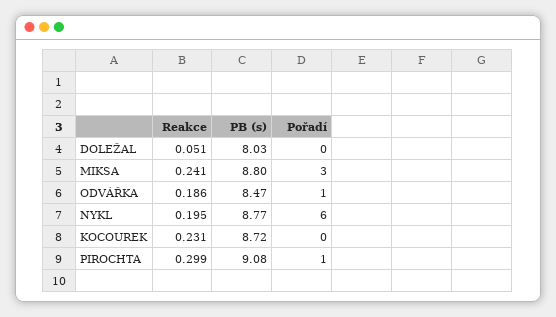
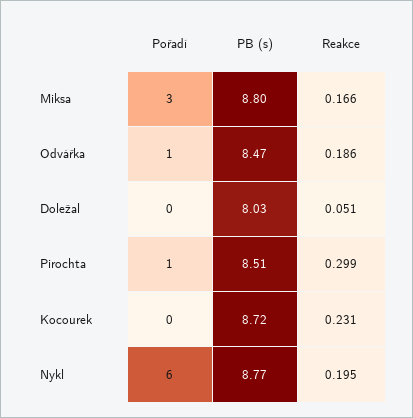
  {
    "Reakce": {
      "DOLEŽAL": 0.051,
-     "MIKSA": 0.241,
+     "MIKSA": 0.166,
      "ODVÁŘKA": 0.186,
      "NYKL": 0.195,
      "KOCOUREK": 0.231,
      "PIROCHTA": 0.299
    },
    "PB (s)": {
      "DOLEŽAL": 8.03,
      "MIKSA": 8.8,
      "ODVÁŘKA": 8.47,
      "NYKL": 8.77,
      "KOCOUREK": 8.72,
-     "PIROCHTA": 9.08
+     "PIROCHTA": 8.51
    },
    "Pořadí": {
      "DOLEŽAL": 0,
      "MIKSA": 3,
      "ODVÁŘKA": 1,
      "NYKL": 6,
      "KOCOUREK": 0,
      "PIROCHTA": 1
    }
  }

